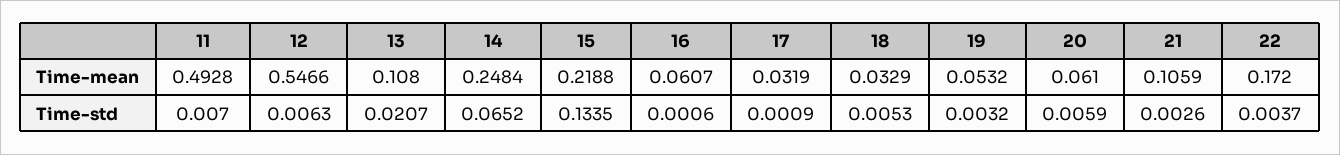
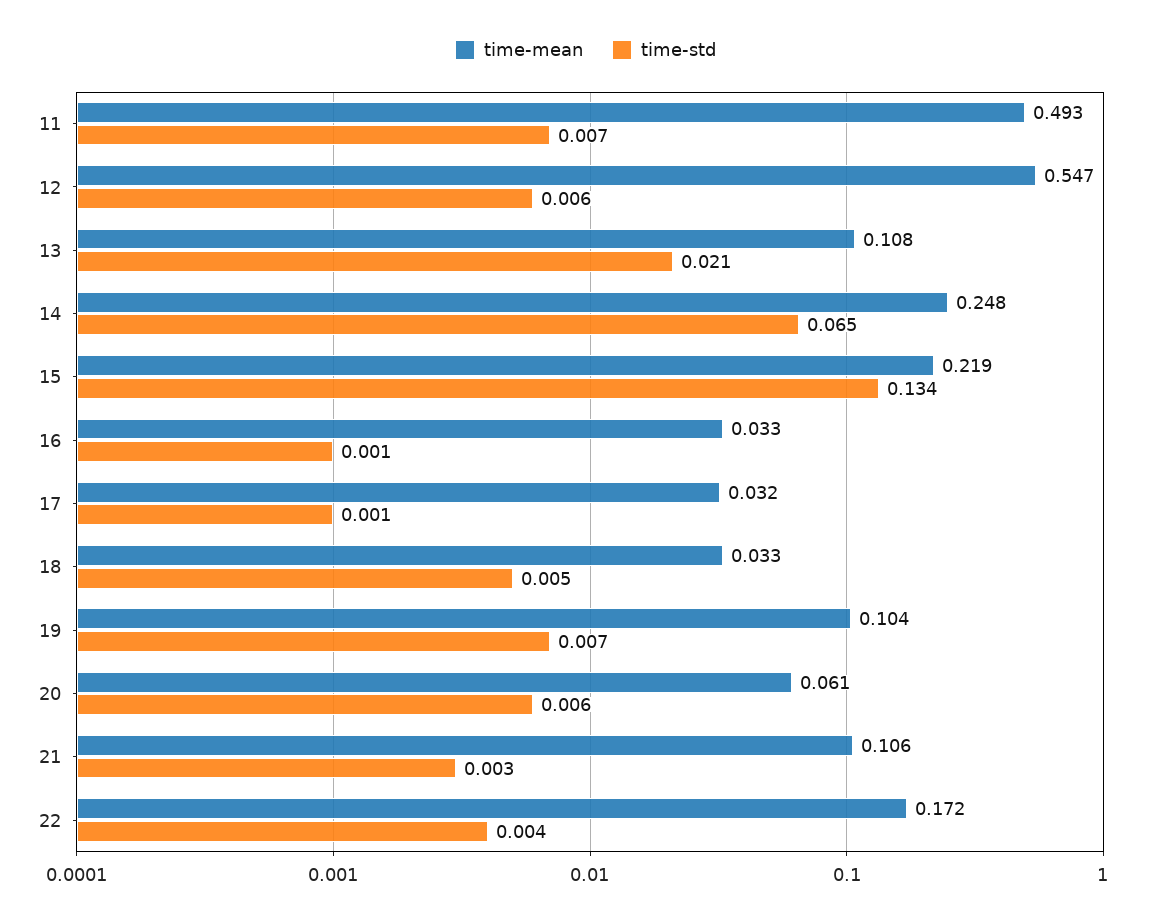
  {
    "Time-mean": {
      "11": 0.4928,
      "12": 0.5466,
      "13": 0.108,
      "14": 0.2484,
      "15": 0.2188,
-     "16": 0.0607,
+     "16": 0.033,
      "17": 0.0319,
      "18": 0.0329,
-     "19": 0.0532,
+     "19": 0.104,
      "20": 0.061,
      "21": 0.1059,
      "22": 0.172
    },
    "Time-std": {
      "11": 0.007,
      "12": 0.0063,
      "13": 0.0207,
      "14": 0.0652,
      "15": 0.1335,
      "16": 0.0006,
      "17": 0.0009,
      "18": 0.0053,
-     "19": 0.0032,
+     "19": 0.007,
      "20": 0.0059,
      "21": 0.0026,
      "22": 0.0037
    }
  }

